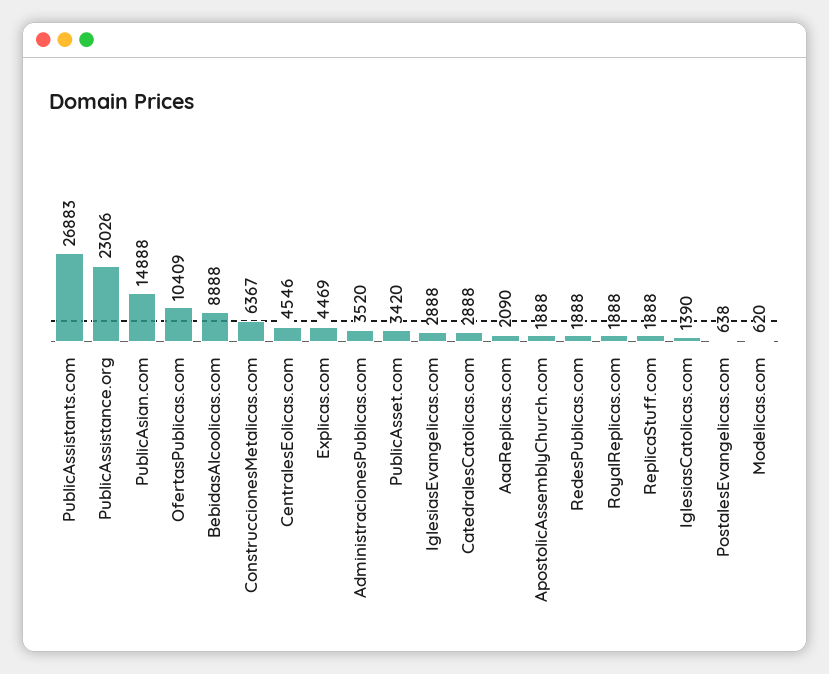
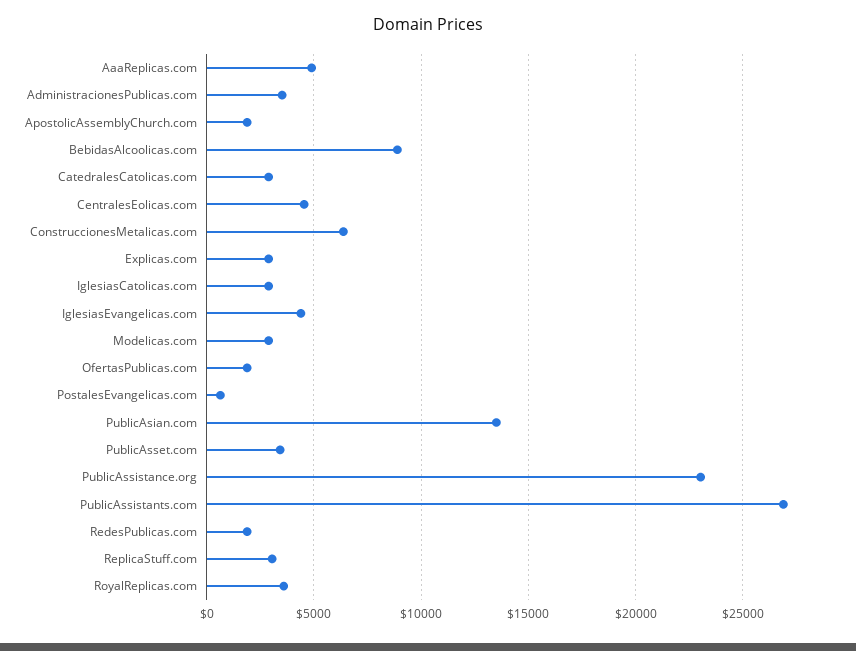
  {
    "PublicAssistants.com": 26883,
    "PublicAssistance.org": 23026,
-   "PublicAsian.com": 14888,
+   "PublicAsian.com": 13500,
-   "OfertasPublicas.com": 10409,
+   "OfertasPublicas.com": 2000,
    "BebidasAlcoolicas.com": 8888,
    "ConstruccionesMetalicas.com": 6367,
    "CentralesEolicas.com": 4546,
-   "Explicas.com": 4469,
+   "Explicas.com": 3000,
    "AdministracionesPublicas.com": 3520,
    "PublicAsset.com": 3420,
-   "IglesiasEvangelicas.com": 2888,
+   "IglesiasEvangelicas.com": 4500,
    "CatedralesCatolicas.com": 2888,
-   "AaaReplicas.com": 2090,
+   "AaaReplicas.com": 5000,
    "ApostolicAssemblyChurch.com": 1888,
    "RedesPublicas.com": 1888,
-   "RoyalReplicas.com": 1888,
+   "RoyalReplicas.com": 3500,
-   "ReplicaStuff.com": 1888,
+   "ReplicaStuff.com": 3000,
-   "IglesiasCatolicas.com": 1390,
+   "IglesiasCatolicas.com": 3000,
    "PostalesEvangelicas.com": 638,
-   "Modelicas.com": 620
+   "Modelicas.com": 3000
  }

